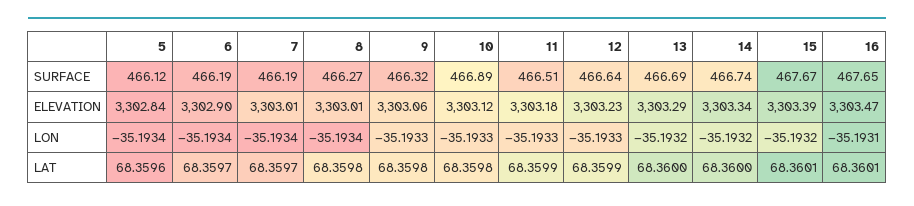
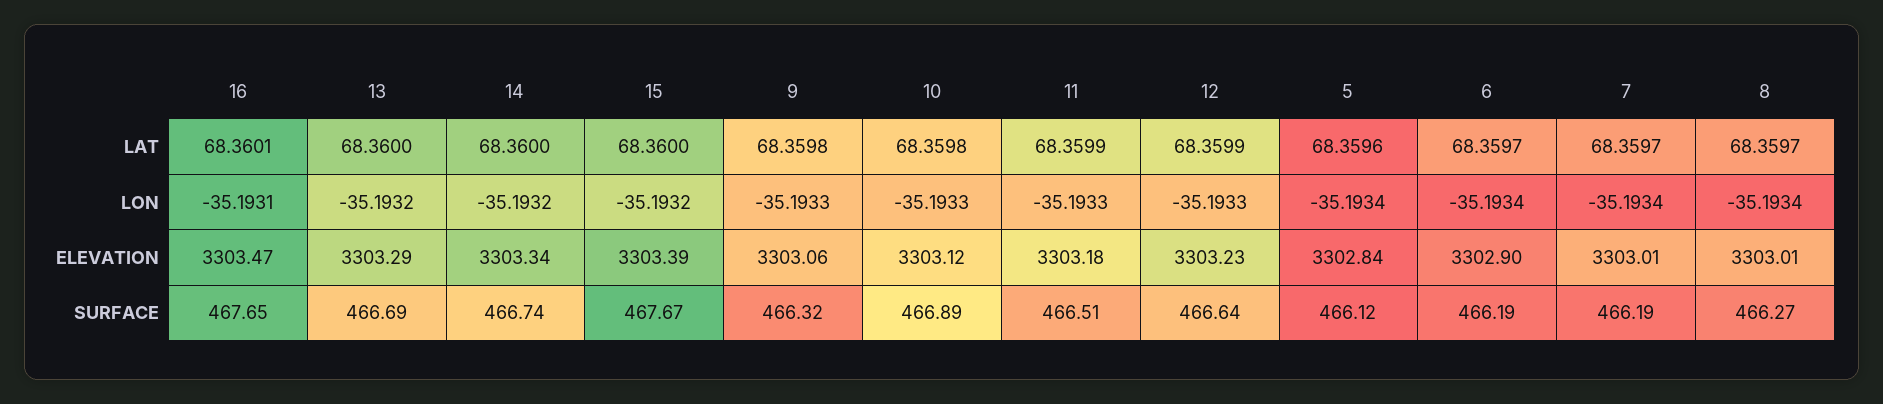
  {
    "5": {
      "SURFACE": 466.12,
      "ELEVATION": 3302.84,
      "LON": -35.1934,
      "LAT": 68.3596
    },
    "6": {
      "SURFACE": 466.19,
      "ELEVATION": 3302.9,
      "LON": -35.1934,
      "LAT": 68.3597
    },
    "7": {
      "SURFACE": 466.19,
      "ELEVATION": 3303.01,
      "LON": -35.1934,
      "LAT": 68.3597
    },
    "8": {
      "SURFACE": 466.27,
      "ELEVATION": 3303.01,
      "LON": -35.1934,
-     "LAT": 68.3598
+     "LAT": 68.3597
    },
    "9": {
      "SURFACE": 466.32,
      "ELEVATION": 3303.06,
      "LON": -35.1933,
      "LAT": 68.3598
    },
    "10": {
      "SURFACE": 466.89,
      "ELEVATION": 3303.12,
      "LON": -35.1933,
      "LAT": 68.3598
    },
    "11": {
      "SURFACE": 466.51,
      "ELEVATION": 3303.18,
      "LON": -35.1933,
      "LAT": 68.3599
    },
    "12": {
      "SURFACE": 466.64,
      "ELEVATION": 3303.23,
      "LON": -35.1933,
      "LAT": 68.3599
    },
    "13": {
      "SURFACE": 466.69,
      "ELEVATION": 3303.29,
      "LON": -35.1932,
      "LAT": 68.36
    },
    "14": {
      "SURFACE": 466.74,
      "ELEVATION": 3303.34,
      "LON": -35.1932,
      "LAT": 68.36
    },
    "15": {
      "SURFACE": 467.67,
      "ELEVATION": 3303.39,
      "LON": -35.1932,
-     "LAT": 68.3601
+     "LAT": 68.36
    },
    "16": {
      "SURFACE": 467.65,
      "ELEVATION": 3303.47,
      "LON": -35.1931,
      "LAT": 68.3601
    }
  }

